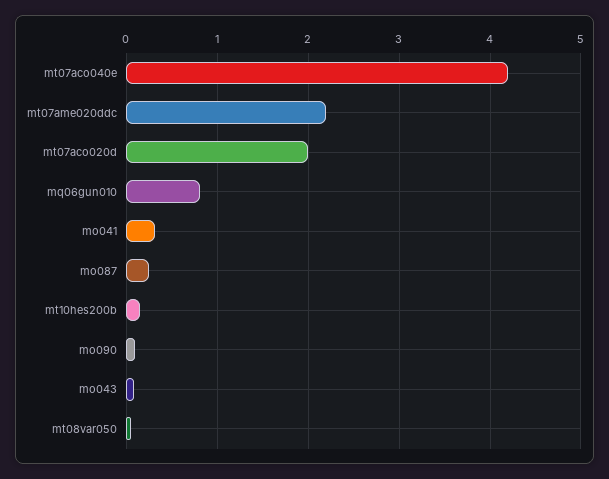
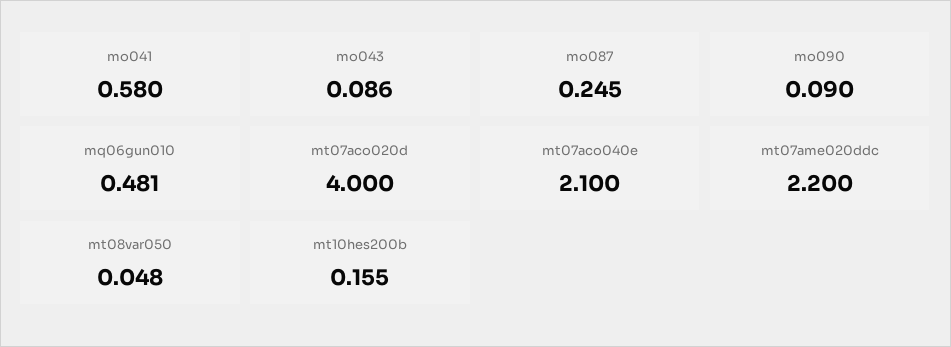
  {
-   "mt07aco040e": 4.2,
+   "mt07aco040e": 2.1,
    "mt07ame020ddc": 2.2,
-   "mt07aco020d": 2,
+   "mt07aco020d": 4,
-   "mq06gun010": 0.8,
+   "mq06gun010": 0.481,
-   "mo041": 0.3,
+   "mo041": 0.58,
    "mo087": 0.245,
    "mt10hes200b": 0.155,
    "mo090": 0.09,
    "mo043": 0.086,
    "mt08var050": 0.048
  }

